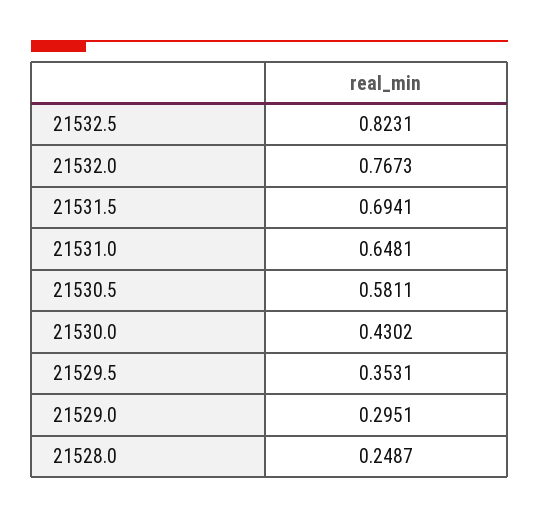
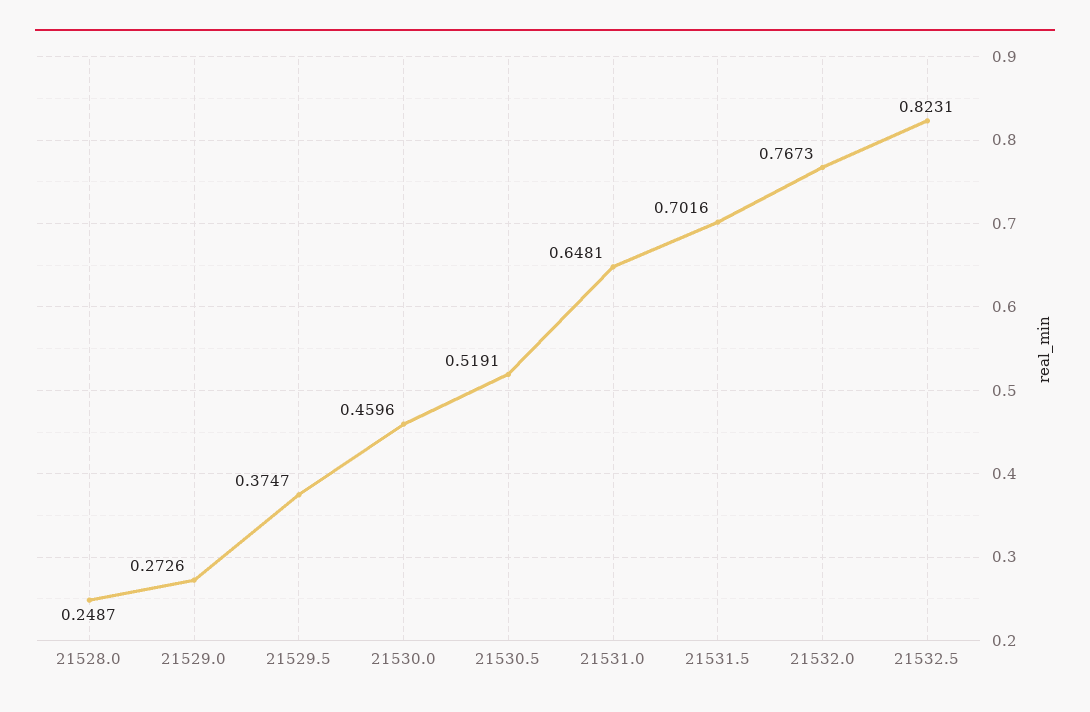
  {
    "21532.5": 0.8231,
    "21532.0": 0.7673,
-   "21531.5": 0.6941,
+   "21531.5": 0.7016,
    "21531.0": 0.6481,
-   "21530.5": 0.5811,
+   "21530.5": 0.5191,
-   "21530.0": 0.4302,
+   "21530.0": 0.4596,
-   "21529.5": 0.3531,
+   "21529.5": 0.3747,
-   "21529.0": 0.2951,
+   "21529.0": 0.2726,
    "21528.0": 0.2487
  }

